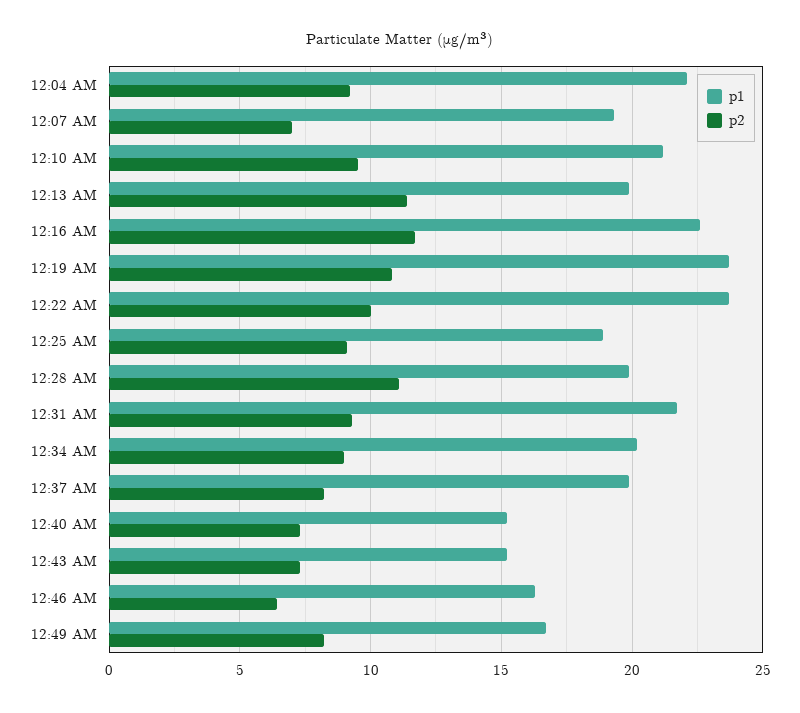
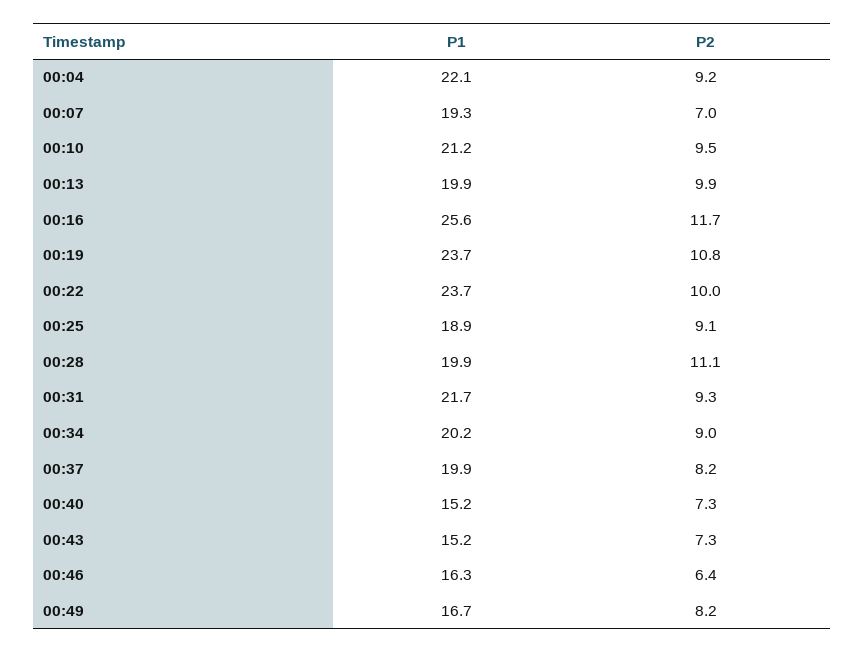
  {
    "p1": {
      "12:04 AM": 22.1,
      "12:07 AM": 19.3,
      "12:10 AM": 21.2,
      "12:13 AM": 19.9,
-     "12:16 AM": 22.5,
+     "12:16 AM": 25.6,
      "12:19 AM": 23.7,
      "12:22 AM": 23.7,
      "12:25 AM": 18.9,
      "12:28 AM": 19.9,
      "12:31 AM": 21.7,
      "12:34 AM": 20.2,
      "12:37 AM": 19.9,
      "12:40 AM": 15.2,
      "12:43 AM": 15.2,
      "12:46 AM": 16.3,
      "12:49 AM": 16.7
    },
    "p2": {
      "12:04 AM": 9.2,
      "12:07 AM": 7,
      "12:10 AM": 9.5,
-     "12:13 AM": 11.5,
+     "12:13 AM": 9.9,
      "12:16 AM": 11.7,
      "12:19 AM": 10.8,
      "12:22 AM": 10,
      "12:25 AM": 9.1,
      "12:28 AM": 11.1,
      "12:31 AM": 9.3,
      "12:34 AM": 9,
      "12:37 AM": 8.2,
      "12:40 AM": 7.3,
      "12:43 AM": 7.3,
      "12:46 AM": 6.4,
      "12:49 AM": 8.2
    }
  }

